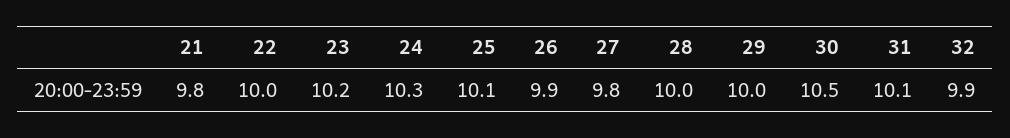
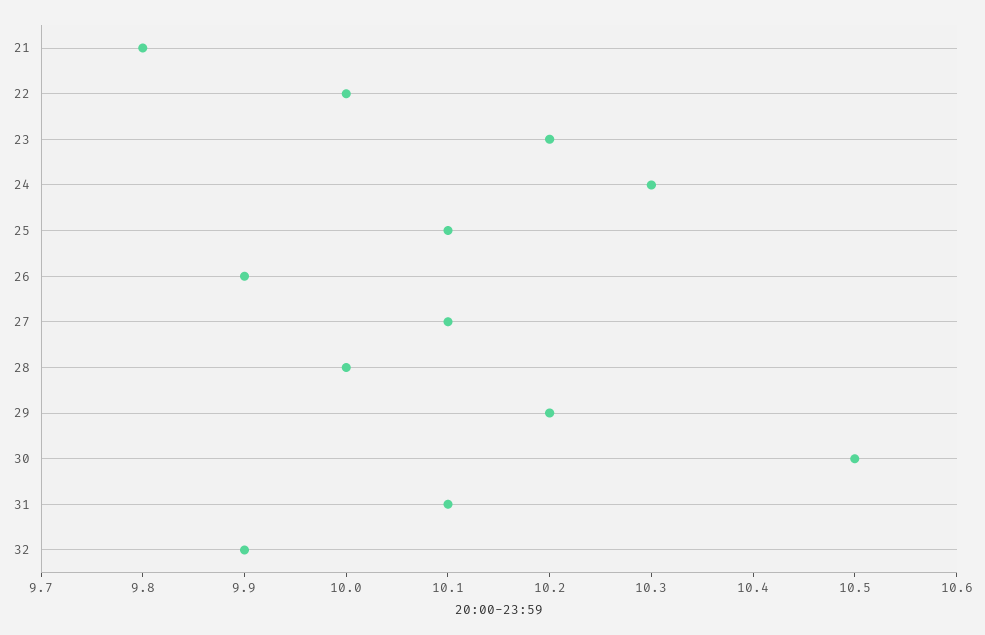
  {
    "21": 9.8,
    "22": 10,
    "23": 10.2,
    "24": 10.3,
    "25": 10.1,
    "26": 9.9,
-   "27": 9.8,
+   "27": 10.1,
    "28": 10,
-   "29": 10,
+   "29": 10.2,
    "30": 10.5,
    "31": 10.1,
    "32": 9.9
  }

